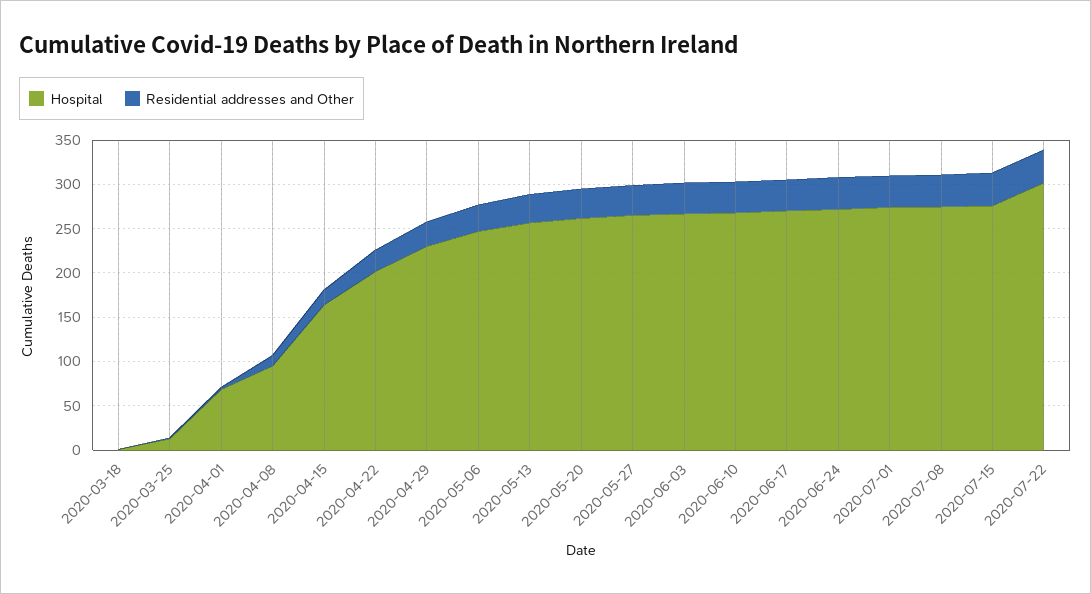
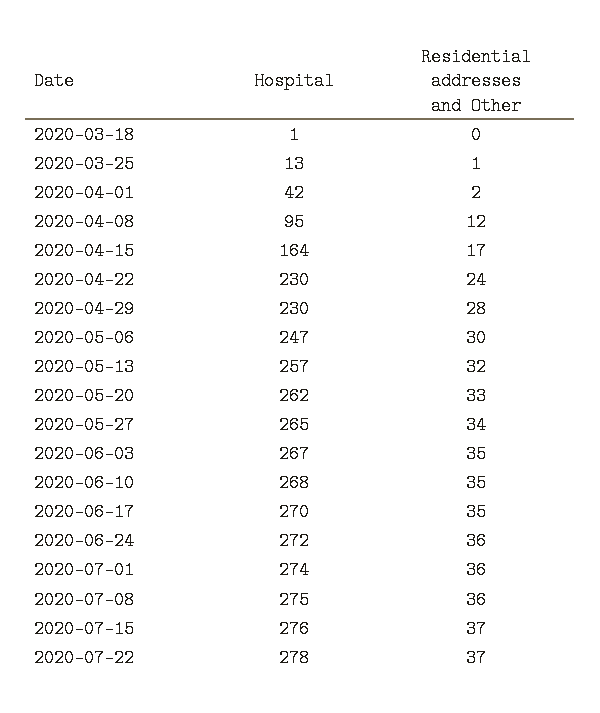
  {
    "Hospital": {
      "2020-03-18": 1,
      "2020-03-25": 13,
-     "2020-04-01": 70,
+     "2020-04-01": 42,
      "2020-04-08": 95,
      "2020-04-15": 164,
-     "2020-04-22": 200,
+     "2020-04-22": 230,
      "2020-04-29": 230,
      "2020-05-06": 247,
      "2020-05-13": 257,
      "2020-05-20": 262,
      "2020-05-27": 265,
      "2020-06-03": 267,
      "2020-06-10": 268,
      "2020-06-17": 270,
      "2020-06-24": 272,
      "2020-07-01": 274,
      "2020-07-08": 275,
      "2020-07-15": 276,
-     "2020-07-22": 300
+     "2020-07-22": 278
    },
    "Residential addresses and Other": {
      "2020-03-18": 0,
      "2020-03-25": 1,
      "2020-04-01": 2,
      "2020-04-08": 12,
      "2020-04-15": 17,
      "2020-04-22": 24,
      "2020-04-29": 28,
      "2020-05-06": 30,
      "2020-05-13": 32,
      "2020-05-20": 33,
      "2020-05-27": 34,
      "2020-06-03": 35,
      "2020-06-10": 35,
      "2020-06-17": 35,
      "2020-06-24": 36,
      "2020-07-01": 36,
      "2020-07-08": 36,
      "2020-07-15": 37,
      "2020-07-22": 37
    }
  }

